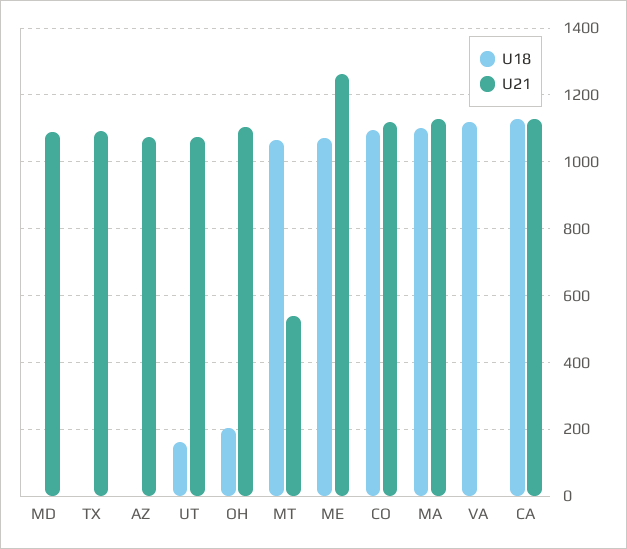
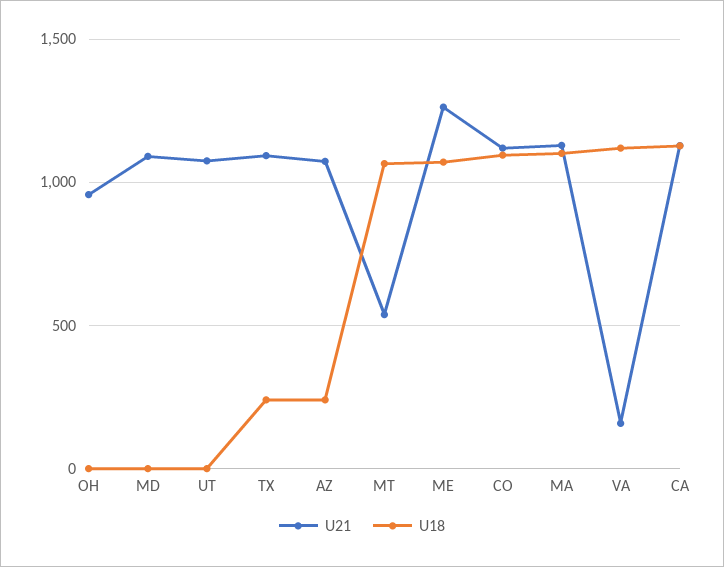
  {
    "U18": {
      "MD": 0,
-     "TX": 0,
+     "TX": 250,
-     "AZ": 0,
+     "AZ": 250,
-     "UT": 160,
+     "UT": 0,
-     "OH": 200,
+     "OH": 0,
      "MT": 1060,
      "ME": 1080,
      "CO": 1100,
      "MA": 1100,
      "VA": 1120,
      "CA": 1120
    },
    "U21": {
      "MD": 1100,
      "TX": 1100,
      "AZ": 1080,
      "UT": 1080,
-     "OH": 1100,
+     "OH": 950,
      "MT": 540,
      "ME": 1260,
      "CO": 1120,
      "MA": 1120,
-     "VA": 0,
+     "VA": 150,
      "CA": 1120
    }
  }

